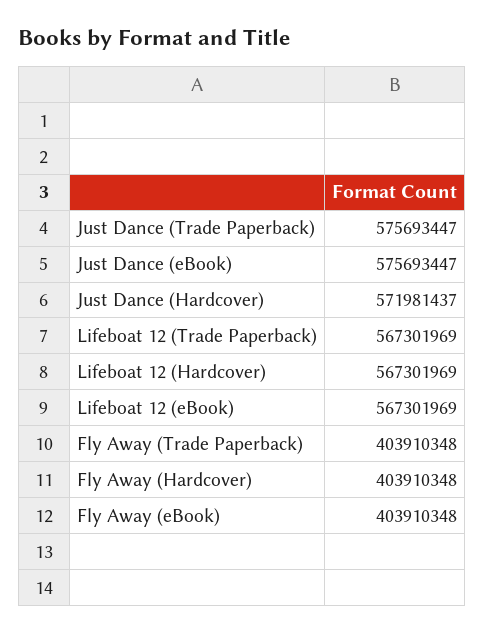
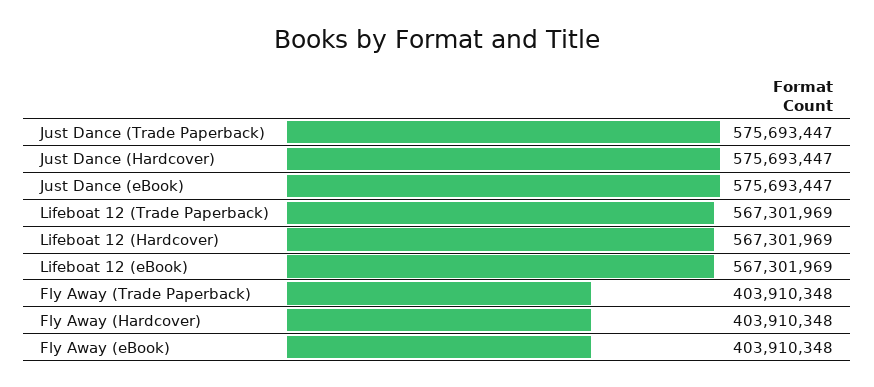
  {
    "Just Dance (Trade Paperback)": 575693447,
    "Just Dance (eBook)": 575693447,
-   "Just Dance (Hardcover)": 571981437,
+   "Just Dance (Hardcover)": 575693447,
    "Lifeboat 12 (Trade Paperback)": 567301969,
    "Lifeboat 12 (Hardcover)": 567301969,
    "Lifeboat 12 (eBook)": 567301969,
    "Fly Away (Trade Paperback)": 403910348,
    "Fly Away (Hardcover)": 403910348,
    "Fly Away (eBook)": 403910348
  }

